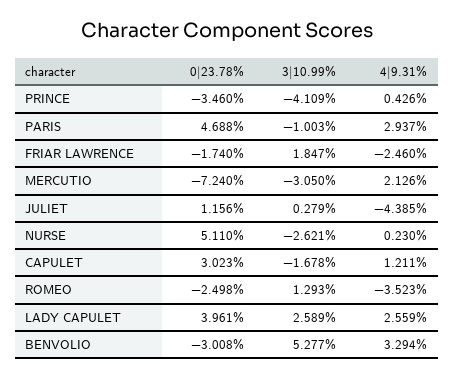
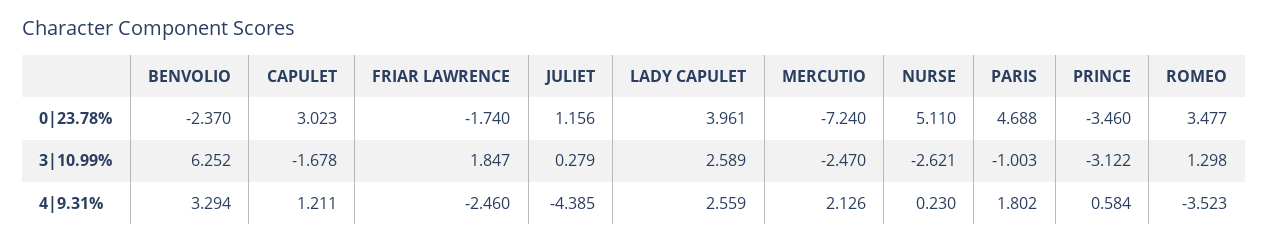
  {
    "0|23.78%": {
      "PRINCE": -3.46,
      "PARIS": 4.688,
      "FRIAR LAWRENCE": -1.74,
      "MERCUTIO": -7.24,
      "JULIET": 1.156,
      "NURSE": 5.11,
      "CAPULET": 3.023,
-     "ROMEO": -2.498,
+     "ROMEO": 3.477,
      "LADY CAPULET": 3.961,
-     "BENVOLIO": -3.008
+     "BENVOLIO": -2.37
    },
    "3|10.99%": {
-     "PRINCE": -4.109,
+     "PRINCE": -3.122,
      "PARIS": -1.003,
      "FRIAR LAWRENCE": 1.847,
-     "MERCUTIO": -3.05,
+     "MERCUTIO": -2.47,
      "JULIET": 0.279,
      "NURSE": -2.621,
      "CAPULET": -1.678,
-     "ROMEO": 1.293,
+     "ROMEO": 1.298,
      "LADY CAPULET": 2.589,
-     "BENVOLIO": 5.277
+     "BENVOLIO": 6.252
    },
    "4|9.31%": {
-     "PRINCE": 0.426,
+     "PRINCE": 0.584,
-     "PARIS": 2.937,
+     "PARIS": 1.802,
      "FRIAR LAWRENCE": -2.46,
      "MERCUTIO": 2.126,
      "JULIET": -4.385,
      "NURSE": 0.23,
      "CAPULET": 1.211,
      "ROMEO": -3.523,
      "LADY CAPULET": 2.559,
      "BENVOLIO": 3.294
    }
  }

